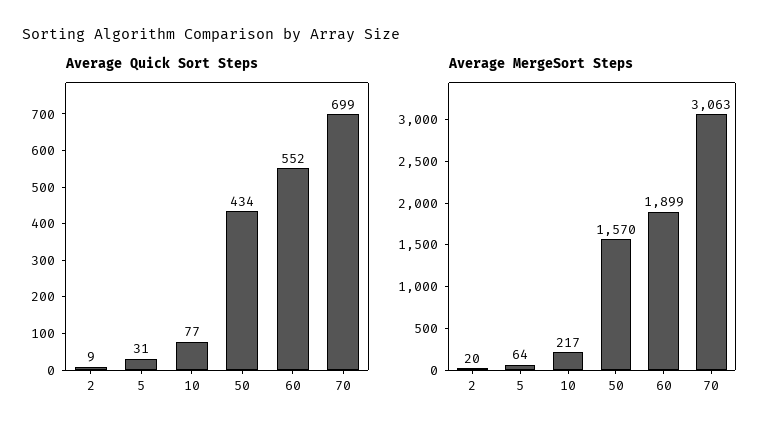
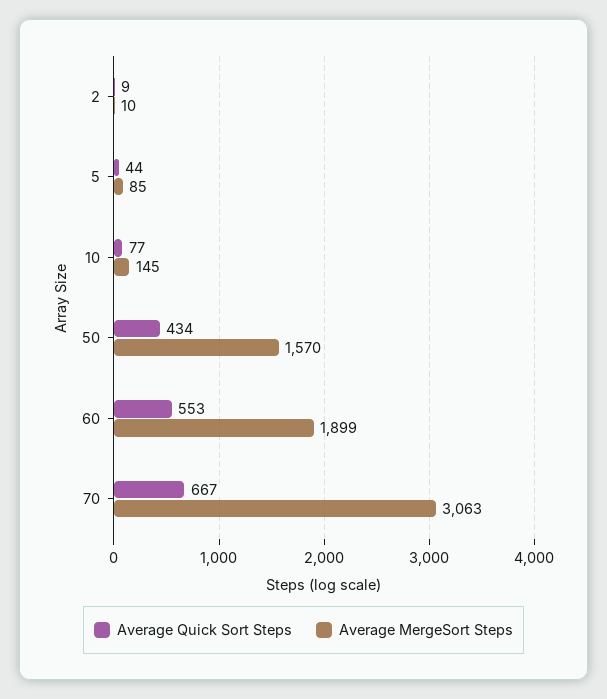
  {
    "Average Quick Sort Steps": {
      "2": 9,
-     "5": 31,
+     "5": 44,
      "10": 77,
      "50": 434,
-     "60": 552,
+     "60": 553,
-     "70": 699
+     "70": 667
    },
    "Average MergeSort Steps": {
-     "2": 20,
+     "2": 10,
-     "5": 64,
+     "5": 85,
-     "10": 217,
+     "10": 145,
      "50": 1570,
      "60": 1899,
      "70": 3063
    }
  }

